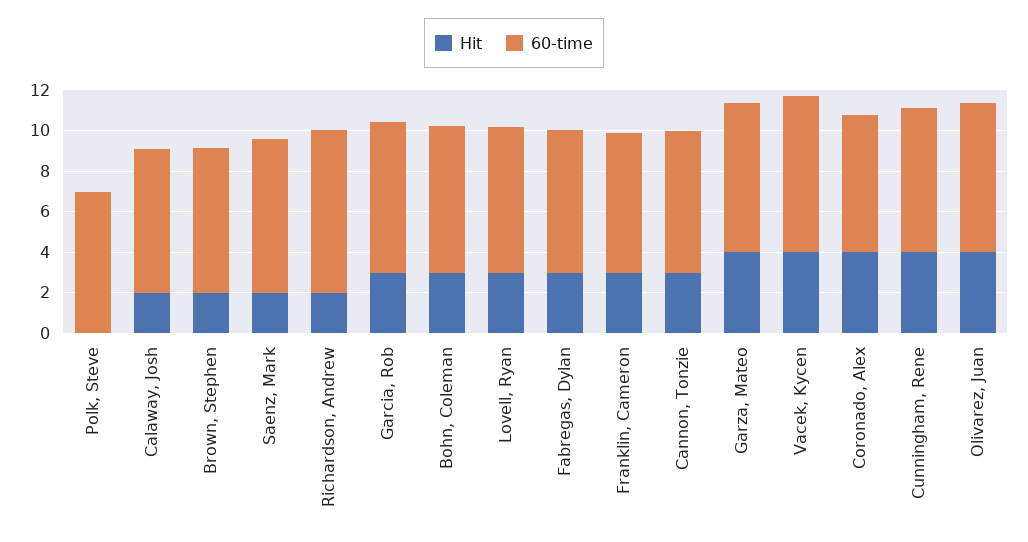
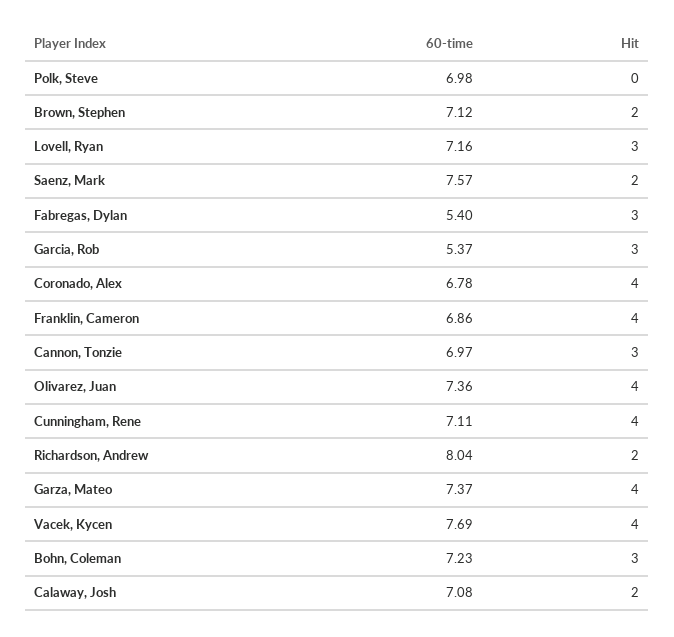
  {
    "Hit": {
      "Polk, Steve": 0,
      "Calaway, Josh": 2,
      "Brown, Stephen": 2,
      "Saenz, Mark": 2,
      "Richardson, Andrew": 2,
      "Garcia, Rob": 3,
      "Bohn, Coleman": 3,
      "Lovell, Ryan": 3,
      "Fabregas, Dylan": 3,
-     "Franklin, Cameron": 3,
+     "Franklin, Cameron": 4,
      "Cannon, Tonzie": 3,
      "Garza, Mateo": 4,
      "Vacek, Kycen": 4,
      "Coronado, Alex": 4,
      "Cunningham, Rene": 4,
      "Olivarez, Juan": 4
    },
    "60-time": {
      "Polk, Steve": 6.98,
      "Calaway, Josh": 7.08,
      "Brown, Stephen": 7.12,
      "Saenz, Mark": 7.57,
      "Richardson, Andrew": 8.04,
-     "Garcia, Rob": 7.5,
+     "Garcia, Rob": 5.37,
      "Bohn, Coleman": 7.23,
      "Lovell, Ryan": 7.16,
-     "Fabregas, Dylan": 7,
+     "Fabregas, Dylan": 5.4,
      "Franklin, Cameron": 6.86,
      "Cannon, Tonzie": 6.97,
      "Garza, Mateo": 7.37,
      "Vacek, Kycen": 7.69,
      "Coronado, Alex": 6.78,
      "Cunningham, Rene": 7.11,
      "Olivarez, Juan": 7.36
    }
  }

